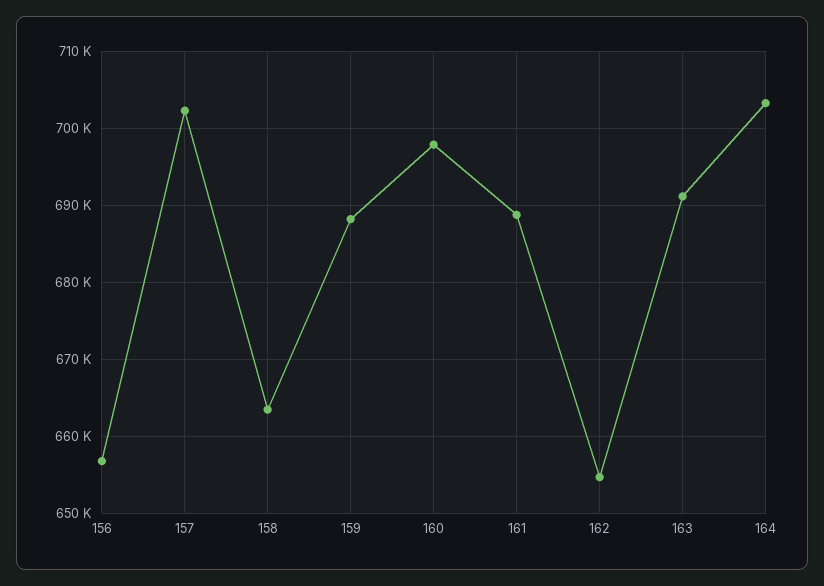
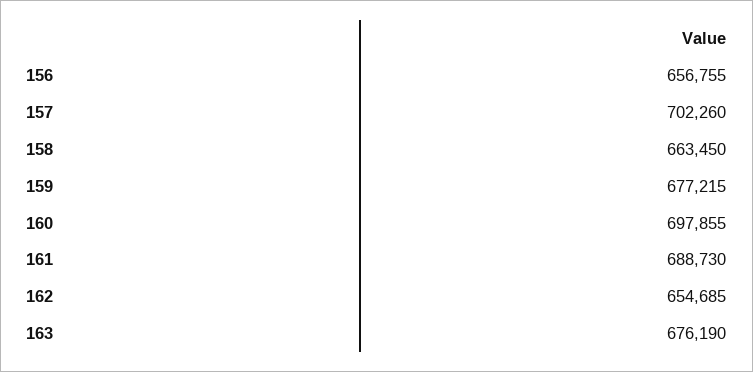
  {
    "156": 656755,
    "157": 702260,
    "158": 663450,
-   "159": 688000,
+   "159": 677215,
    "160": 697855,
    "161": 688730,
    "162": 654685,
-   "163": 691000,
+   "163": 676190
-   "164": 703000
  }

